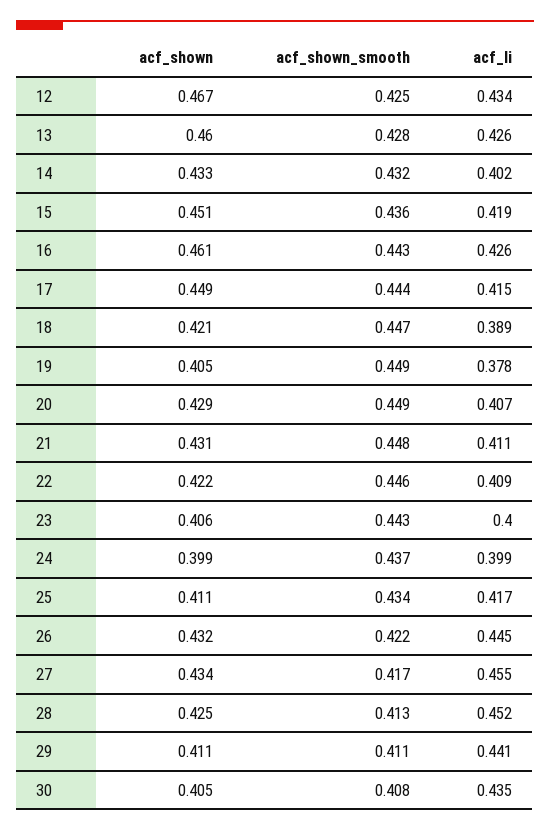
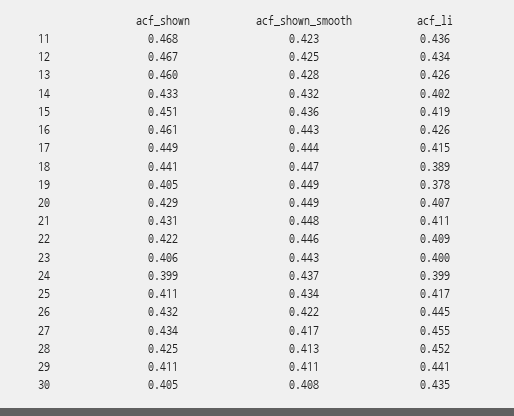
  {
    "acf_shown": {
      "12": 0.467,
      "13": 0.46,
      "14": 0.433,
      "15": 0.451,
      "16": 0.461,
      "17": 0.449,
-     "18": 0.421,
+     "18": 0.441,
      "19": 0.405,
      "20": 0.429,
      "21": 0.431,
      "22": 0.422,
      "23": 0.406,
      "24": 0.399,
      "25": 0.411,
      "26": 0.432,
      "27": 0.434,
      "28": 0.425,
      "29": 0.411,
-     "30": 0.405
+     "30": 0.405,
+     "11": 0.468
    },
    "acf_shown_smooth": {
      "12": 0.425,
      "13": 0.428,
      "14": 0.432,
      "15": 0.436,
      "16": 0.443,
      "17": 0.444,
      "18": 0.447,
      "19": 0.449,
      "20": 0.449,
      "21": 0.448,
      "22": 0.446,
      "23": 0.443,
      "24": 0.437,
      "25": 0.434,
      "26": 0.422,
      "27": 0.417,
      "28": 0.413,
      "29": 0.411,
-     "30": 0.408
+     "30": 0.408,
+     "11": 0.423
    },
    "acf_li": {
      "12": 0.434,
      "13": 0.426,
      "14": 0.402,
      "15": 0.419,
      "16": 0.426,
      "17": 0.415,
      "18": 0.389,
      "19": 0.378,
      "20": 0.407,
      "21": 0.411,
      "22": 0.409,
      "23": 0.4,
      "24": 0.399,
      "25": 0.417,
      "26": 0.445,
      "27": 0.455,
      "28": 0.452,
      "29": 0.441,
-     "30": 0.435
+     "30": 0.435,
+     "11": 0.436
    }
  }

